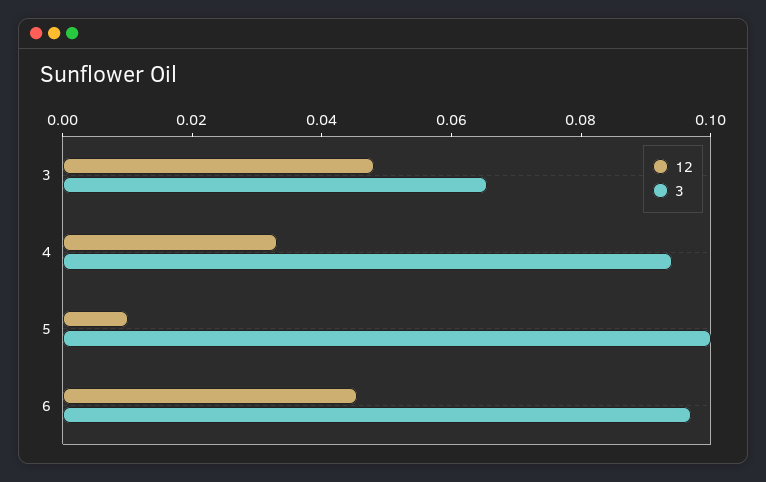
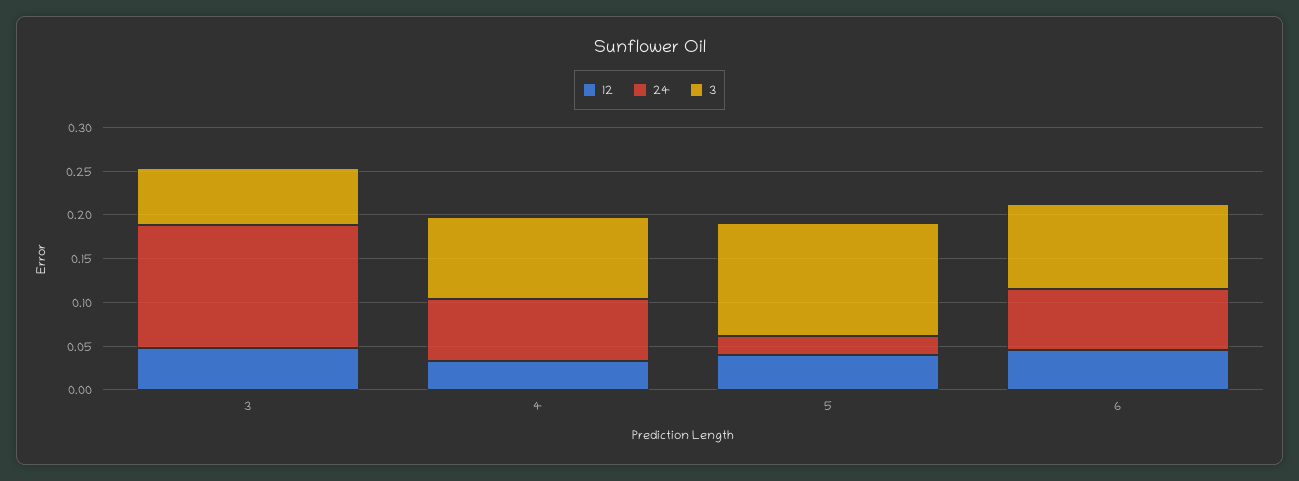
  {
    "12": {
      "3": 0.05,
      "4": 0.035,
-     "5": 0.01,
+     "5": 0.04,
      "6": 0.045
    },
    "3": {
      "3": 0.065,
      "4": 0.095,
-     "5": 0.1,
+     "5": 0.13,
      "6": 0.095
-   }
+   },
+   "24": {
+     "3": 0.14,
+     "4": 0.07,
+     "5": 0.02,
+     "6": 0.07
+   }
  }

